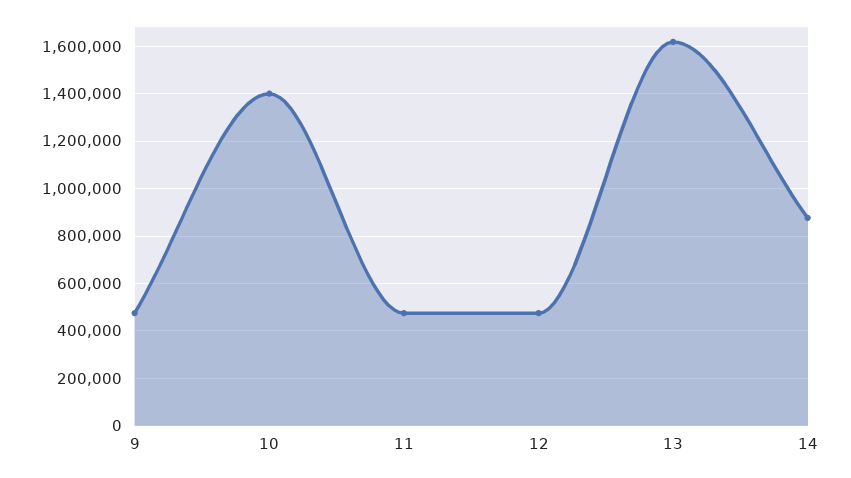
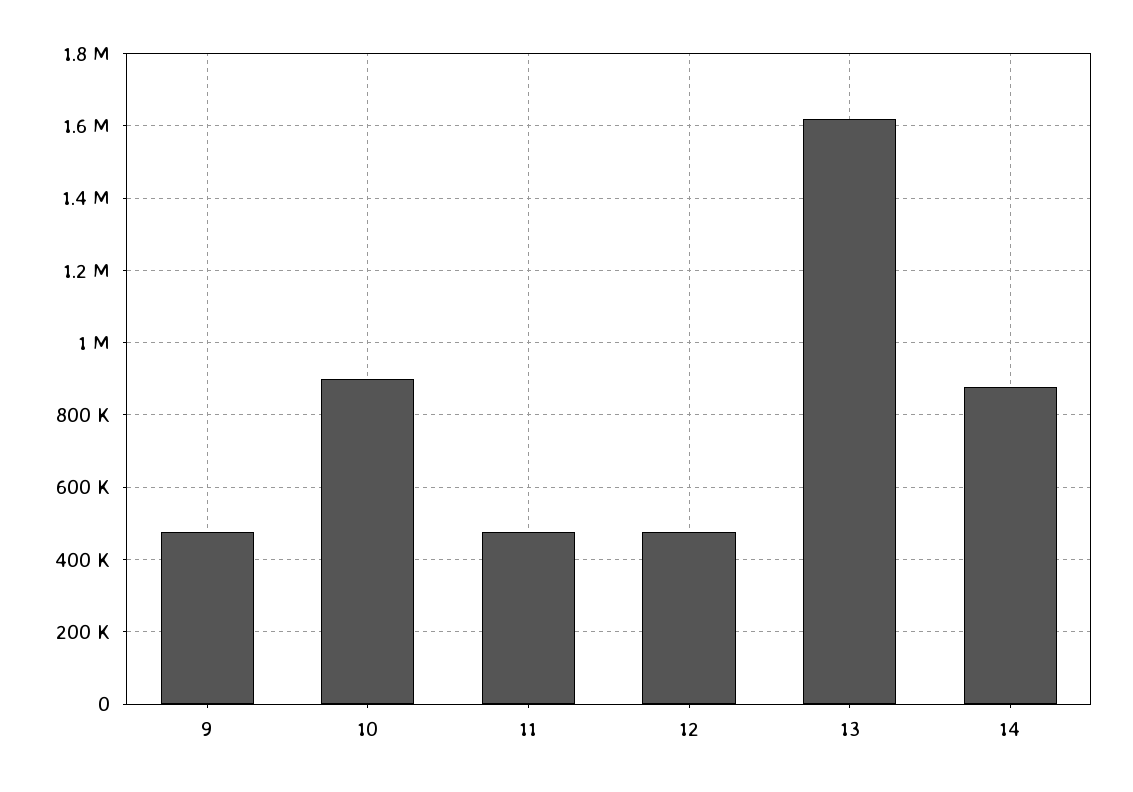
  {
    "9": 480000,
-   "10": 1400000,
+   "10": 900000,
    "11": 480000,
    "12": 480000,
    "13": 1620000,
    "14": 880000
  }

